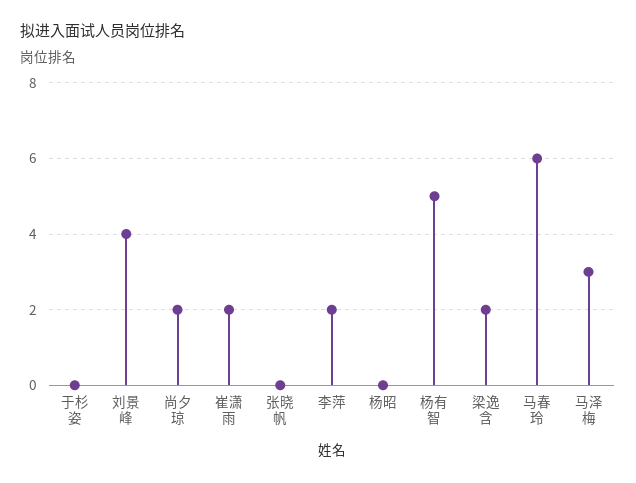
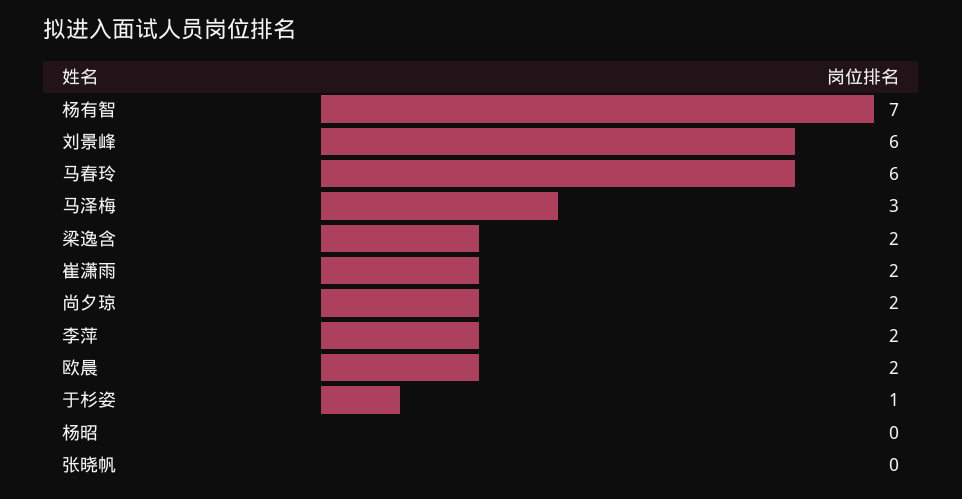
  {
-   "于杉姿": 0,
+   "于杉姿": 1,
-   "刘景峰": 4,
+   "刘景峰": 6,
    "尚夕琼": 2,
    "崔潇雨": 2,
    "张晓帆": 0,
    "李萍": 2,
    "杨昭": 0,
-   "杨有智": 5,
+   "杨有智": 7,
    "梁逸含": 2,
    "马春玲": 6,
-   "马泽梅": 3
+   "马泽梅": 3,
+   "欧晨": 2
  }

